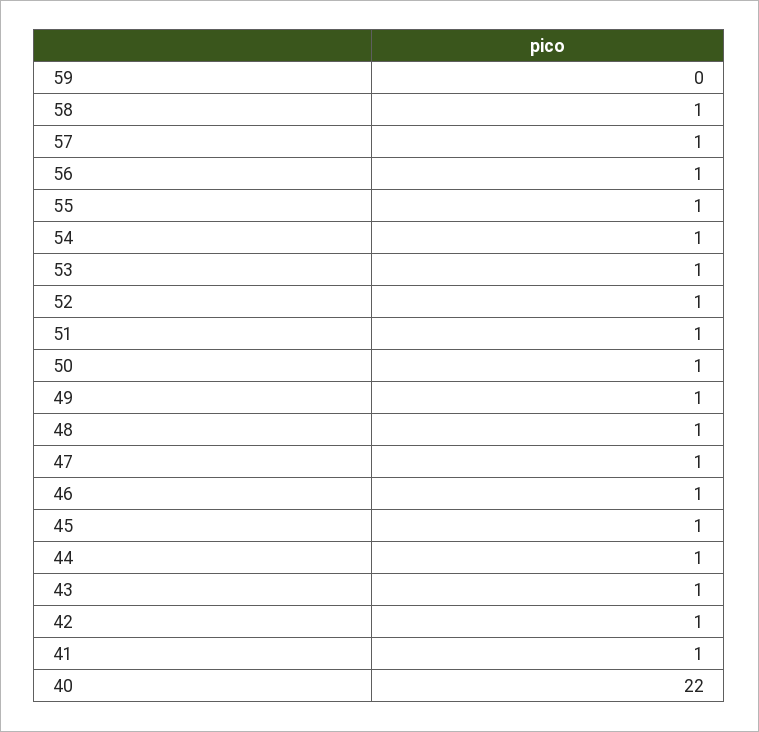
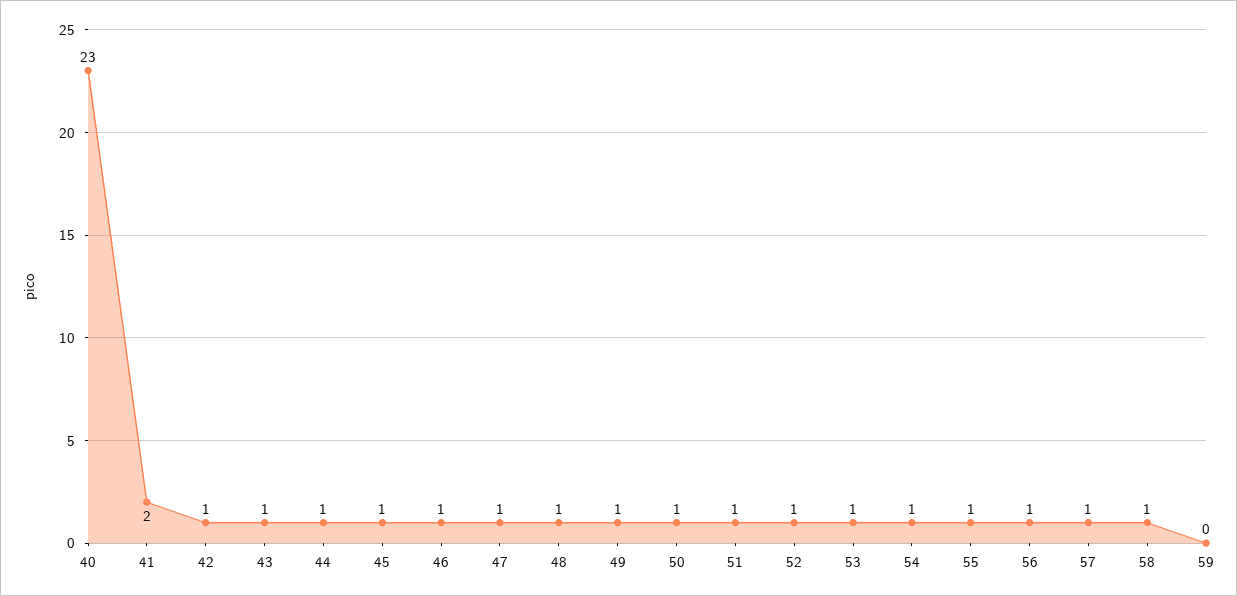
  {
    "59": 0,
    "58": 1,
    "57": 1,
    "56": 1,
    "55": 1,
    "54": 1,
    "53": 1,
    "52": 1,
    "51": 1,
    "50": 1,
    "49": 1,
    "48": 1,
    "47": 1,
    "46": 1,
    "45": 1,
    "44": 1,
    "43": 1,
    "42": 1,
-   "41": 1,
+   "41": 2,
-   "40": 22
+   "40": 23
  }

